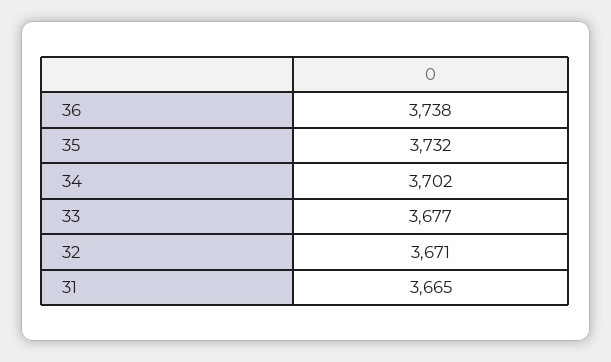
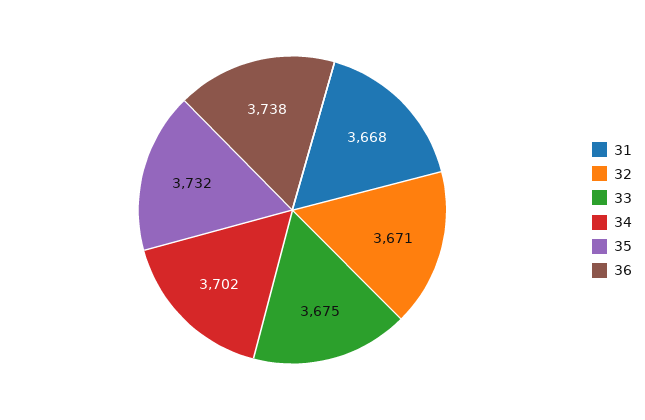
  {
    "36": 3738,
    "35": 3732,
    "34": 3702,
-   "33": 3677,
+   "33": 3675,
    "32": 3671,
-   "31": 3665
+   "31": 3668
  }

